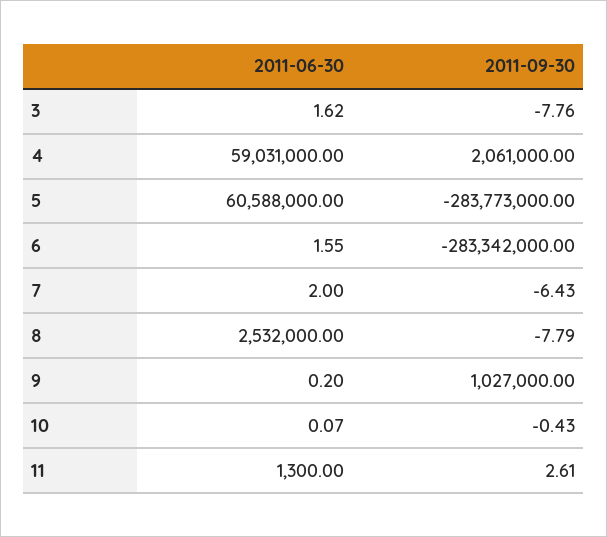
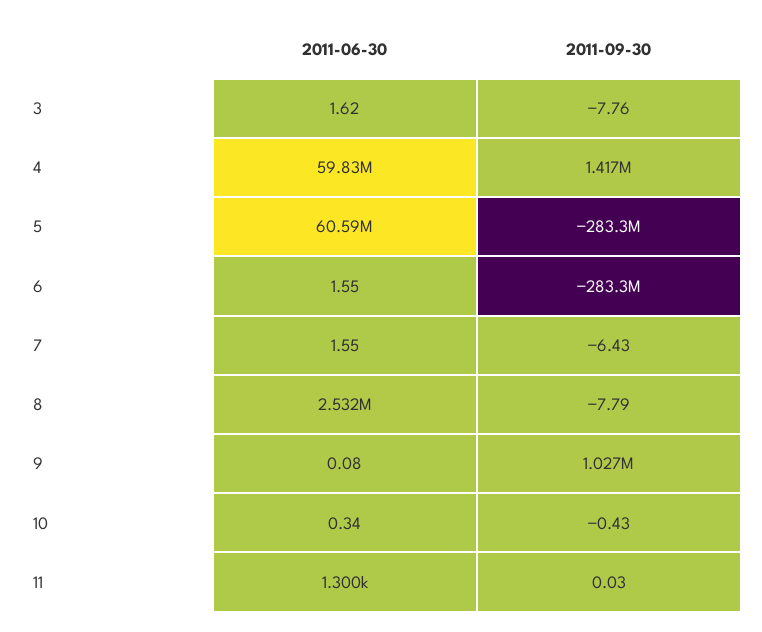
  {
    "2011-06-30": {
      "3": 1.62,
-     "4": 59031000,
+     "4": 59830000,
      "5": 60588000,
      "6": 1.55,
-     "7": 2,
+     "7": 1.55,
      "8": 2532000,
-     "9": 0.2,
+     "9": 0.08,
-     "10": 0.07,
+     "10": 0.34,
      "11": 1300
    },
    "2011-09-30": {
      "3": -7.76,
-     "4": 2061000,
+     "4": 1417000,
-     "5": -283773000,
+     "5": -283300000,
      "6": -283342000,
      "7": -6.43,
      "8": -7.79,
      "9": 1027000,
      "10": -0.43,
-     "11": 2.61
+     "11": 0.03
    }
  }

